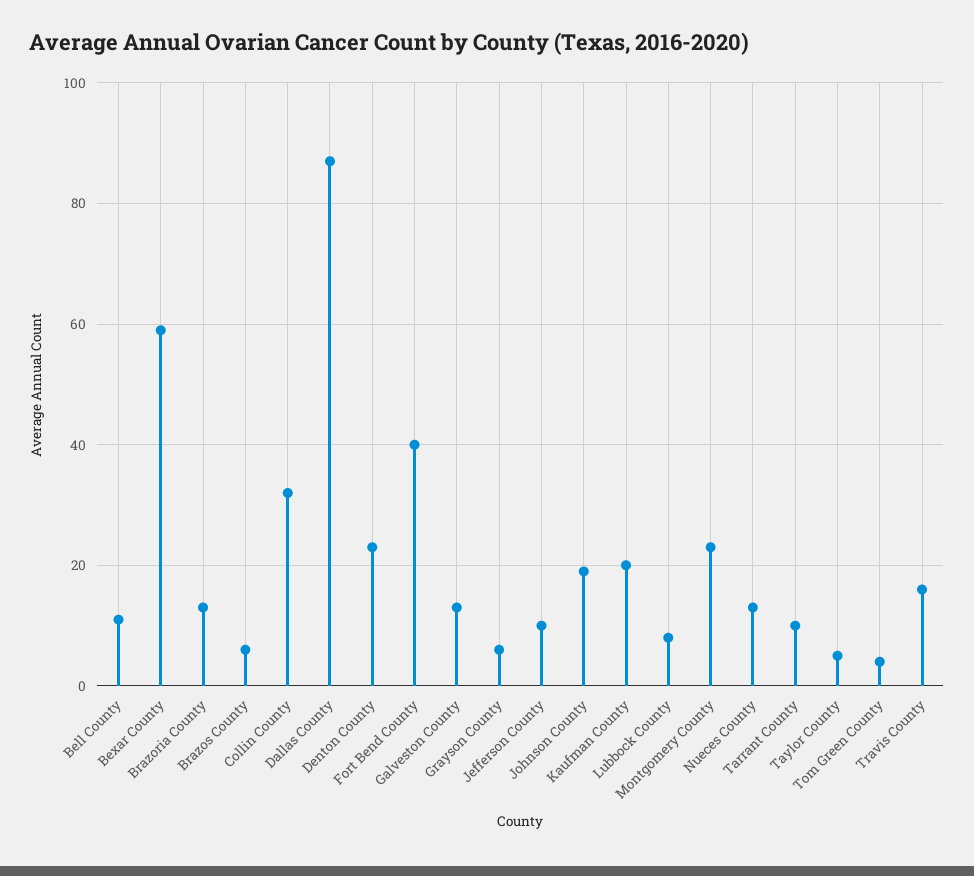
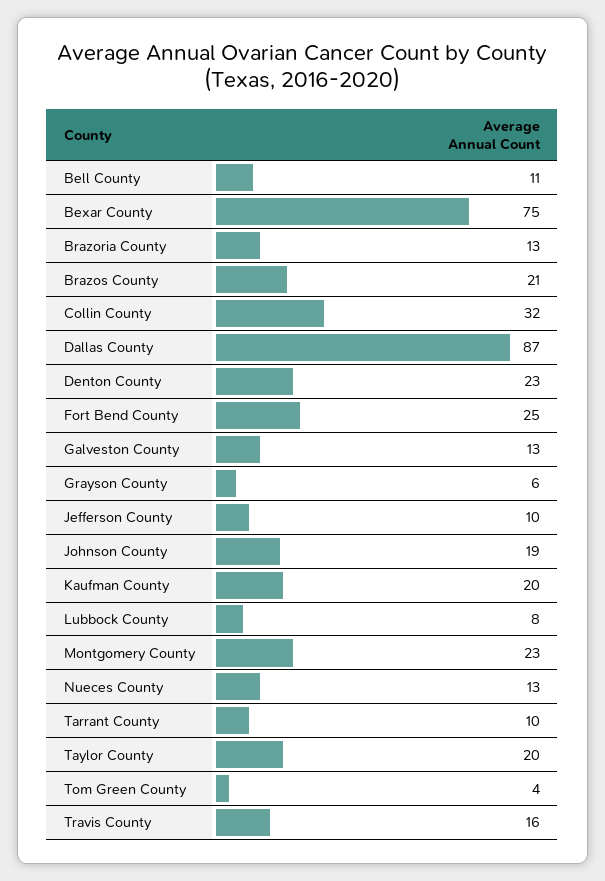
  {
    "Bell County": 11,
-   "Bexar County": 60,
+   "Bexar County": 75,
    "Brazoria County": 13,
-   "Brazos County": 5,
+   "Brazos County": 21,
    "Collin County": 32,
    "Dallas County": 87,
    "Denton County": 23,
-   "Fort Bend County": 40,
+   "Fort Bend County": 25,
    "Galveston County": 13,
    "Grayson County": 6,
    "Jefferson County": 10,
    "Johnson County": 19,
    "Kaufman County": 20,
    "Lubbock County": 8,
    "Montgomery County": 23,
    "Nueces County": 13,
    "Tarrant County": 10,
-   "Taylor County": 5,
+   "Taylor County": 20,
    "Tom Green County": 4,
    "Travis County": 16
  }

